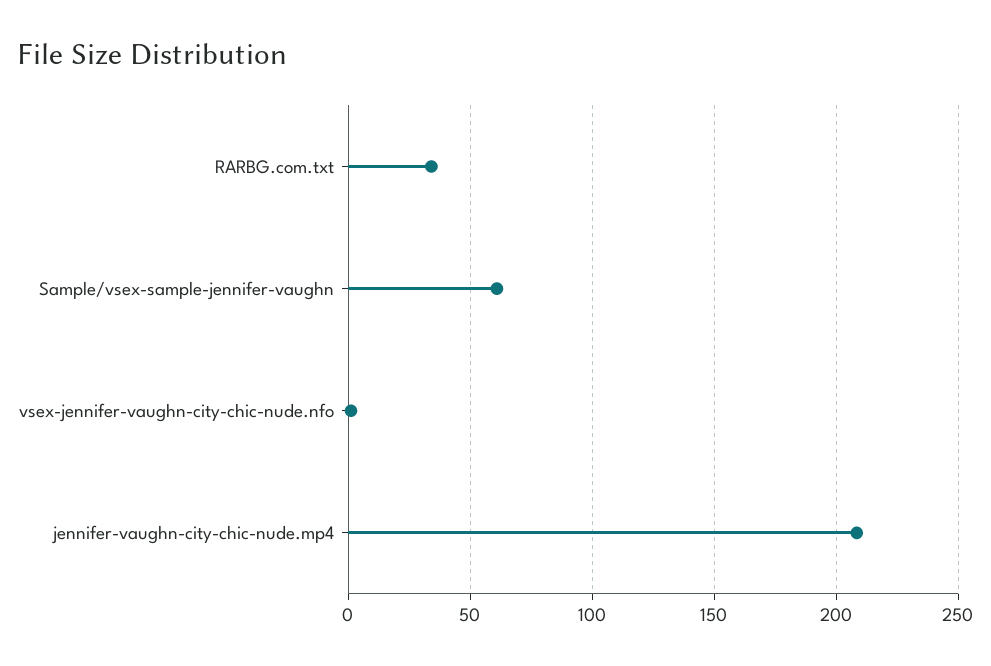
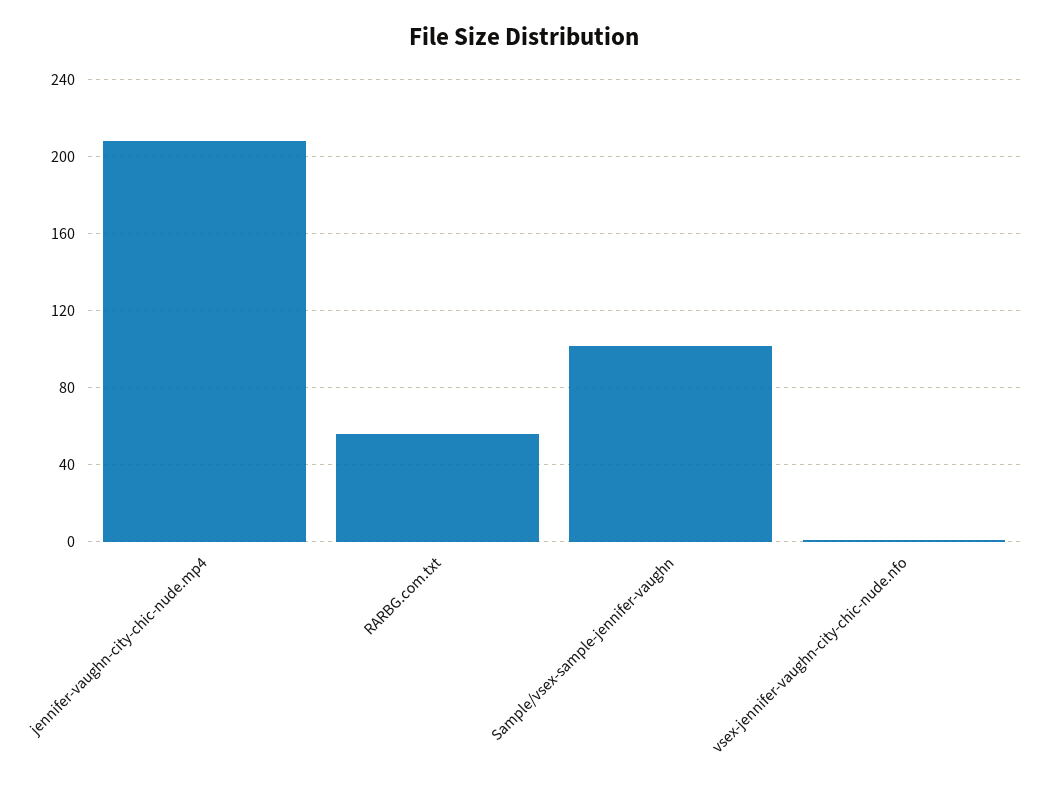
  {
-   "RARBG.com.txt": 35,
+   "RARBG.com.txt": 55,
-   "Sample/vsex-sample-jennifer-vaughn": 60,
+   "Sample/vsex-sample-jennifer-vaughn": 100,
    "vsex-jennifer-vaughn-city-chic-nude.nfo": 0,
    "jennifer-vaughn-city-chic-nude.mp4": 210
  }

